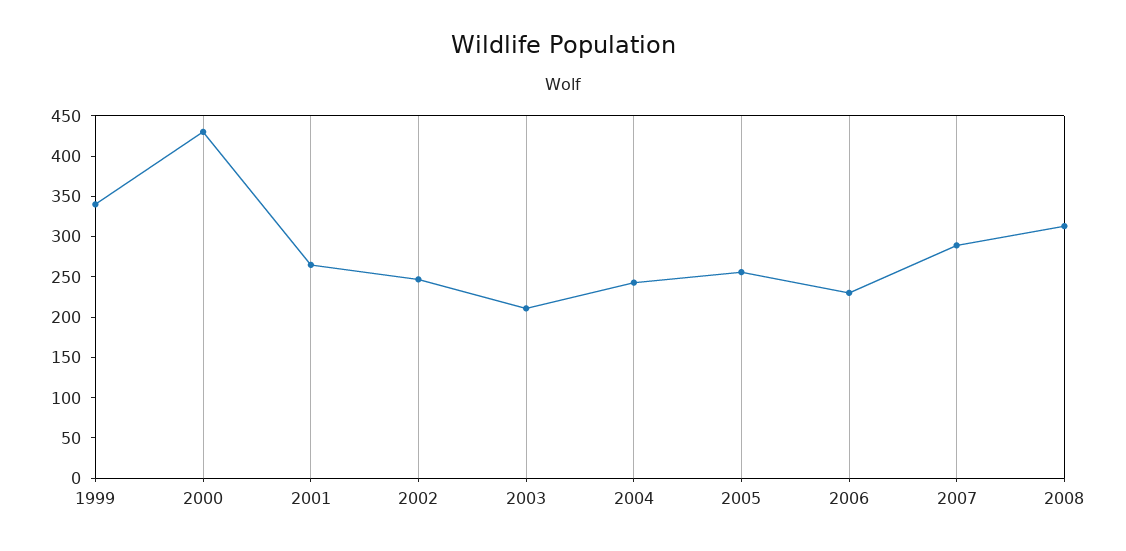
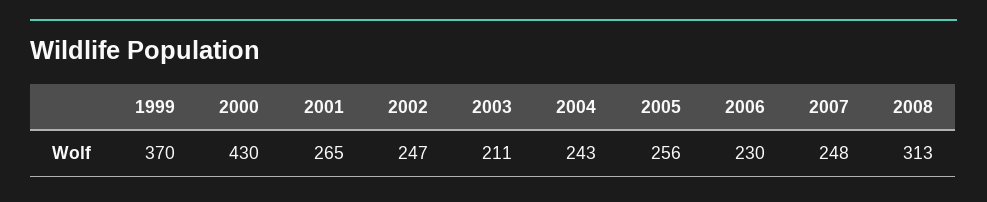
  {
-   "1999": 340,
+   "1999": 370,
    "2000": 430,
    "2001": 265,
    "2002": 247,
    "2003": 211,
    "2004": 243,
    "2005": 256,
    "2006": 230,
-   "2007": 290,
+   "2007": 248,
    "2008": 313
  }

